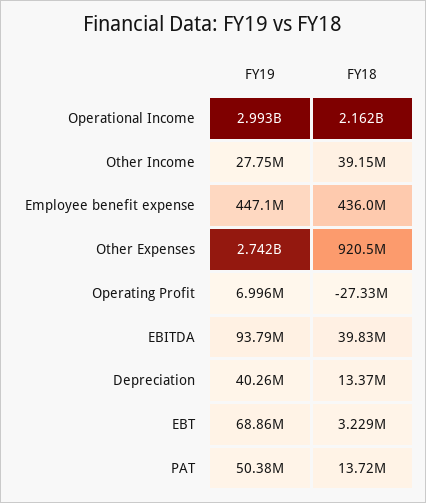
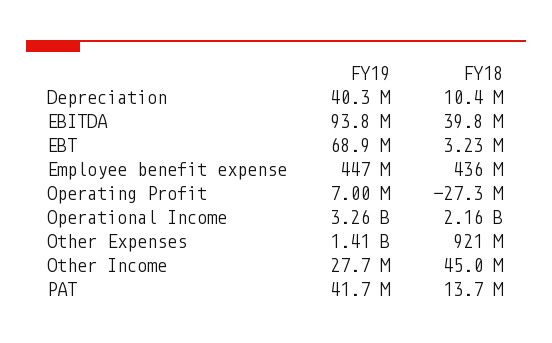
  {
    "FY19": {
-     "Operational Income": 2993000000,
+     "Operational Income": 3260000000,
      "Other Income": 27750000,
      "Employee benefit expense": 447100000,
-     "Other Expenses": 2742000000,
+     "Other Expenses": 1410000000,
      "Operating Profit": 6996000,
      "EBITDA": 93790000,
      "Depreciation": 40260000,
      "EBT": 68860000,
-     "PAT": 50380000
+     "PAT": 41700000
    },
    "FY18": {
      "Operational Income": 2162000000,
-     "Other Income": 39150000,
+     "Other Income": 45000000,
      "Employee benefit expense": 436000000,
      "Other Expenses": 920500000,
      "Operating Profit": -27330000,
      "EBITDA": 39830000,
-     "Depreciation": 13370000,
+     "Depreciation": 10400000,
      "EBT": 3229000,
      "PAT": 13720000
    }
  }

